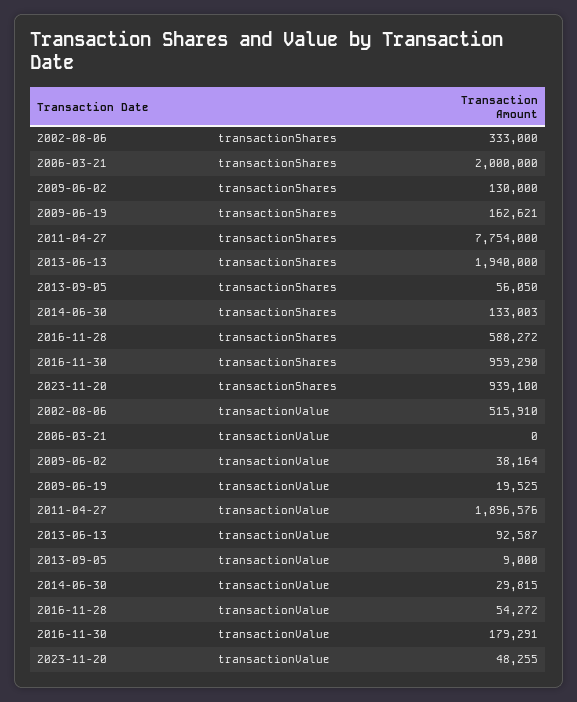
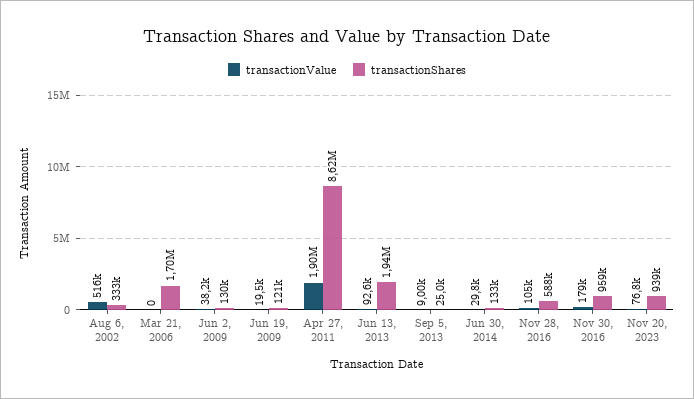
  {
    "transactionShares": {
      "2002-08-06": 333000,
-     "2006-03-21": 2000000,
+     "2006-03-21": 1700000,
      "2009-06-02": 130000,
-     "2009-06-19": 162621,
+     "2009-06-19": 121000,
-     "2011-04-27": 7754000,
+     "2011-04-27": 8620000,
      "2013-06-13": 1940000,
-     "2013-09-05": 56050,
+     "2013-09-05": 25000,
      "2014-06-30": 133003,
      "2016-11-28": 588272,
      "2016-11-30": 959290,
      "2023-11-20": 939100
    },
    "transactionValue": {
      "2002-08-06": 515910,
      "2006-03-21": 0,
      "2009-06-02": 38164,
      "2009-06-19": 19525,
      "2011-04-27": 1896576,
      "2013-06-13": 92587,
      "2013-09-05": 9000,
      "2014-06-30": 29815,
-     "2016-11-28": 54272,
+     "2016-11-28": 105000,
      "2016-11-30": 179291,
-     "2023-11-20": 48255
+     "2023-11-20": 76800
    }
  }

